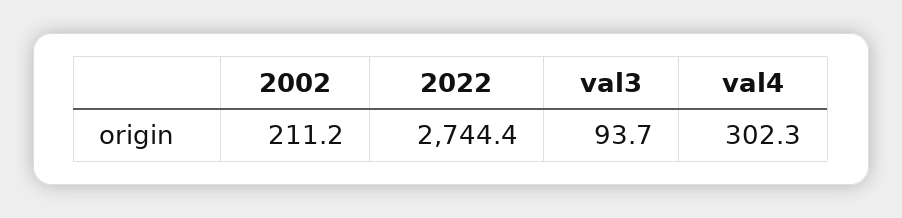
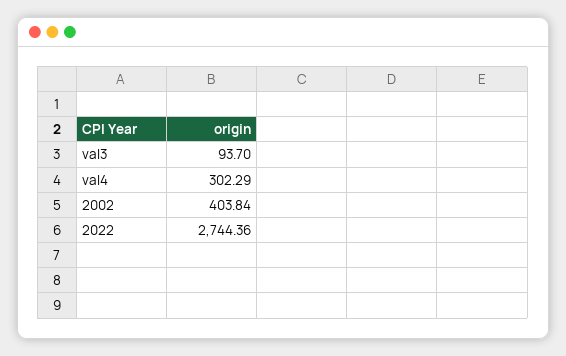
  {
-   "2002": 211.2,
+   "2002": 403.84,
    "2022": 2744.36,
    "val3": 93.7,
    "val4": 302.29
  }

